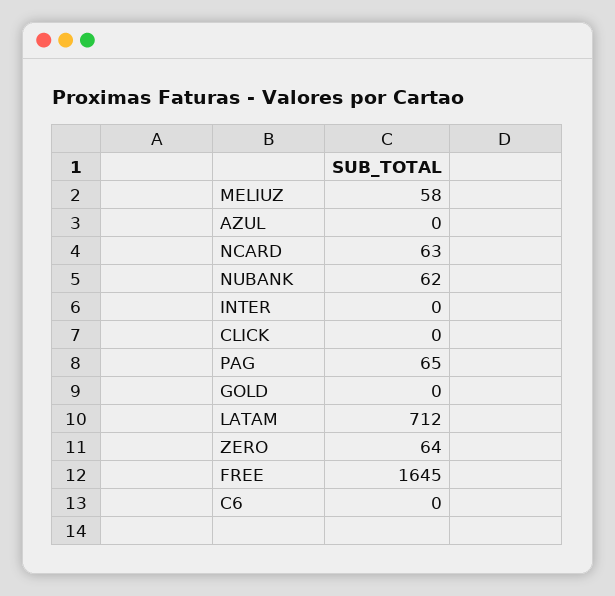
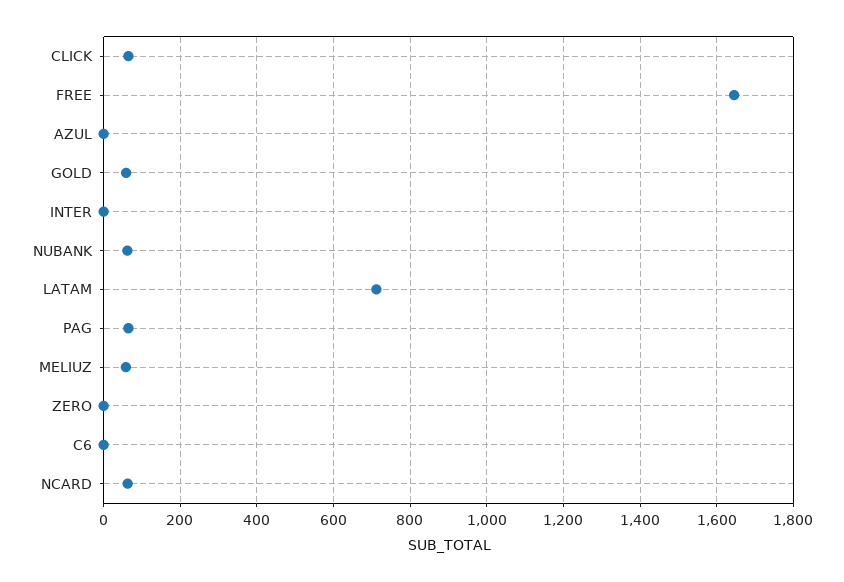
  {
    "MELIUZ": 58,
    "AZUL": 0,
    "NCARD": 63,
    "NUBANK": 62,
    "INTER": 0,
-   "CLICK": 0,
+   "CLICK": 60,
    "PAG": 65,
-   "GOLD": 0,
+   "GOLD": 60,
    "LATAM": 712,
-   "ZERO": 64,
+   "ZERO": 0,
    "FREE": 1645,
    "C6": 0
  }

